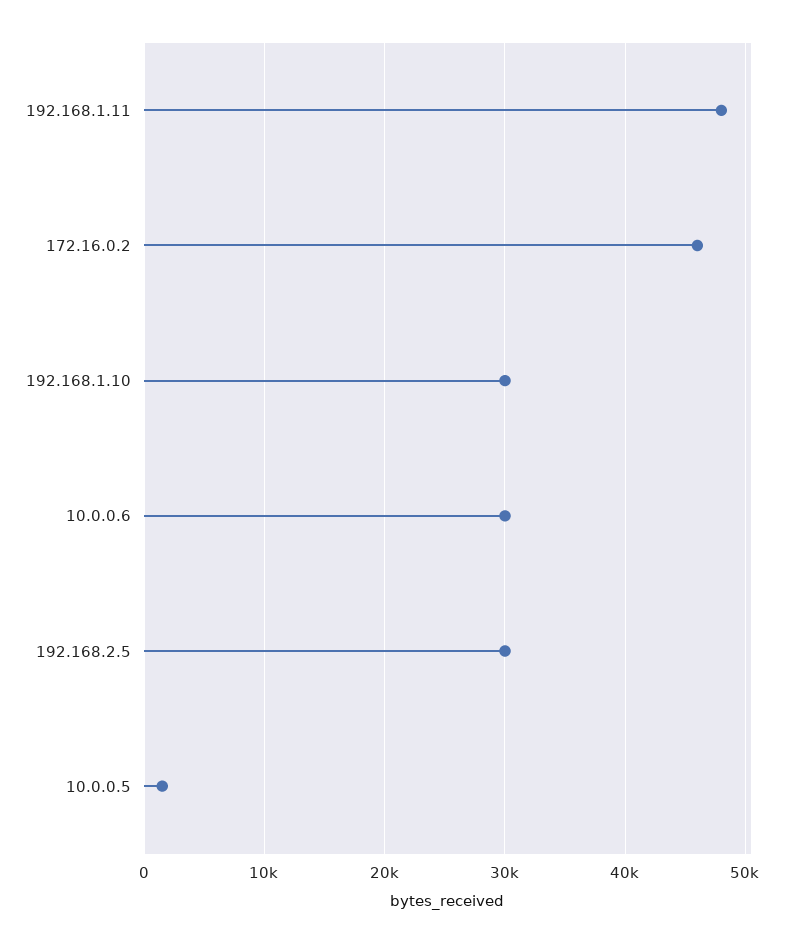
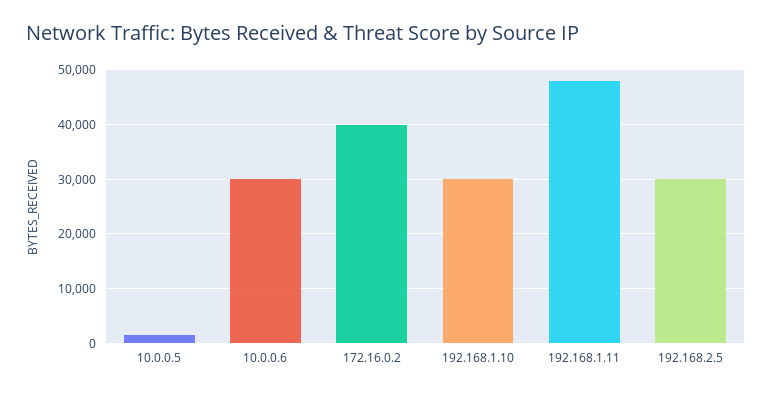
  {
    "192.168.1.11": 48000,
-   "172.16.0.2": 46000,
+   "172.16.0.2": 40000,
    "192.168.1.10": 30000,
    "10.0.0.6": 30000,
    "192.168.2.5": 30000,
    "10.0.0.5": 2000
  }

